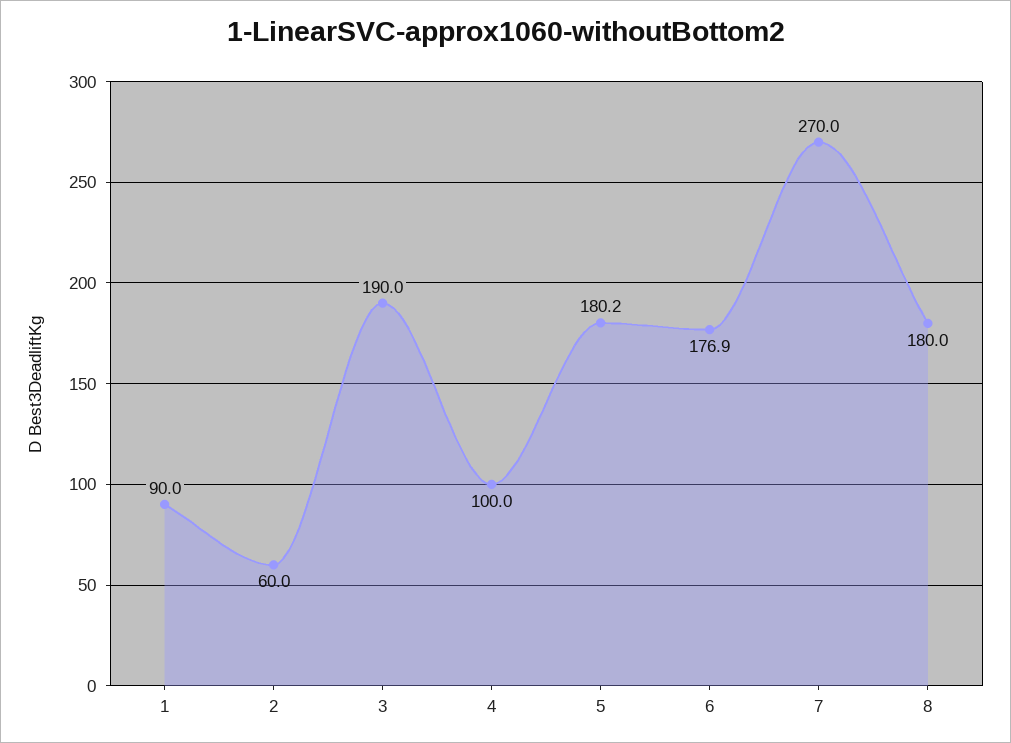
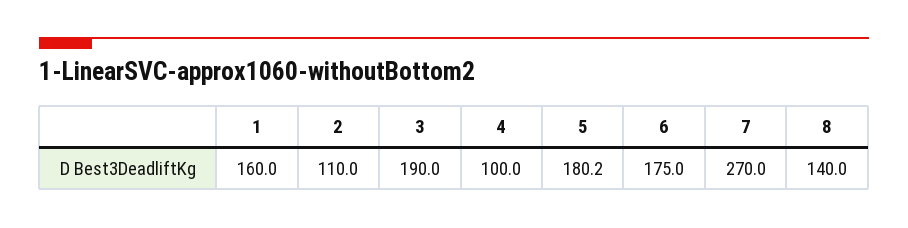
  {
-   "1": 90,
+   "1": 160,
-   "2": 60,
+   "2": 110,
    "3": 190,
    "4": 100,
    "5": 180.2,
-   "6": 176.9,
+   "6": 175,
    "7": 270,
-   "8": 180
+   "8": 140
  }

